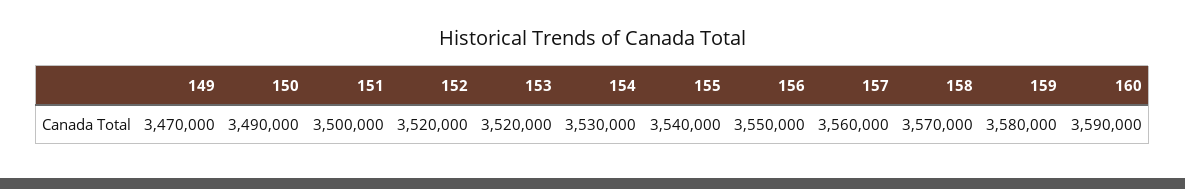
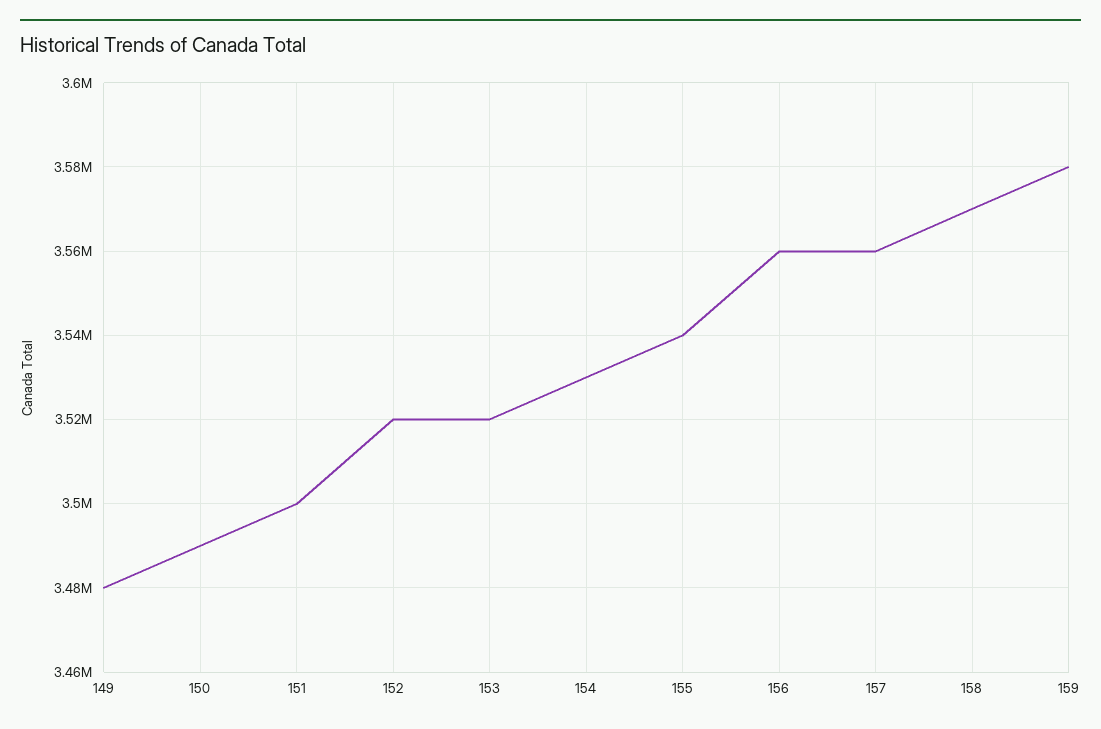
  {
-   "149": 3470000,
+   "149": 3480000,
    "150": 3490000,
    "151": 3500000,
    "152": 3520000,
    "153": 3520000,
    "154": 3530000,
    "155": 3540000,
-   "156": 3550000,
+   "156": 3560000,
    "157": 3560000,
    "158": 3570000,
-   "159": 3580000,
+   "159": 3580000
-   "160": 3590000
  }

